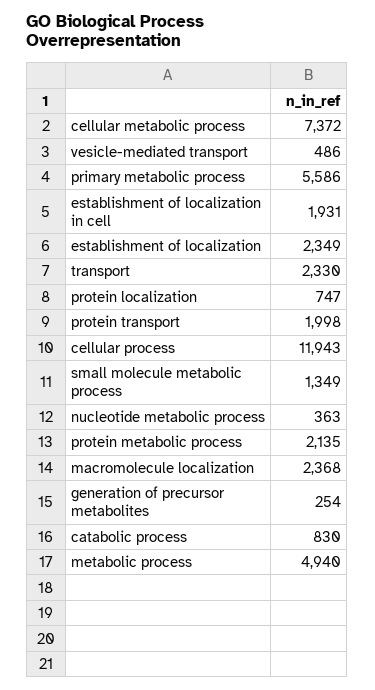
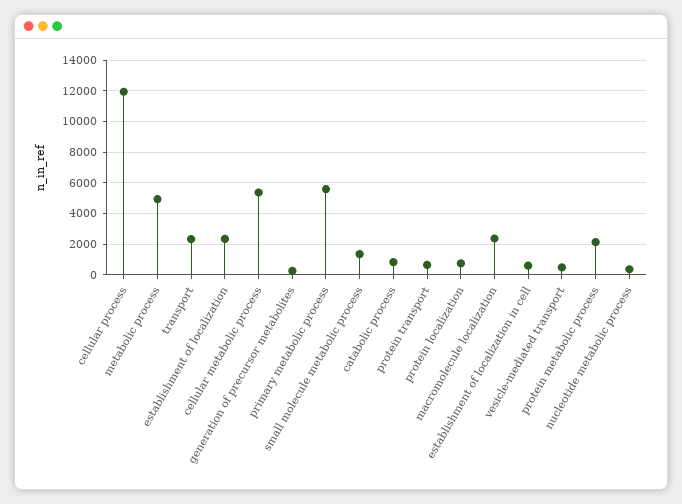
  {
-   "cellular metabolic process": 7372,
+   "cellular metabolic process": 5500,
    "vesicle-mediated transport": 486,
    "primary metabolic process": 5586,
-   "establishment of localization in cell": 1931,
+   "establishment of localization in cell": 500,
    "establishment of localization": 2349,
    "transport": 2330,
    "protein localization": 747,
-   "protein transport": 1998,
+   "protein transport": 500,
    "cellular process": 11943,
    "small molecule metabolic process": 1349,
    "nucleotide metabolic process": 363,
    "protein metabolic process": 2135,
    "macromolecule localization": 2368,
    "generation of precursor metabolites": 254,
    "catabolic process": 830,
    "metabolic process": 4940
  }

